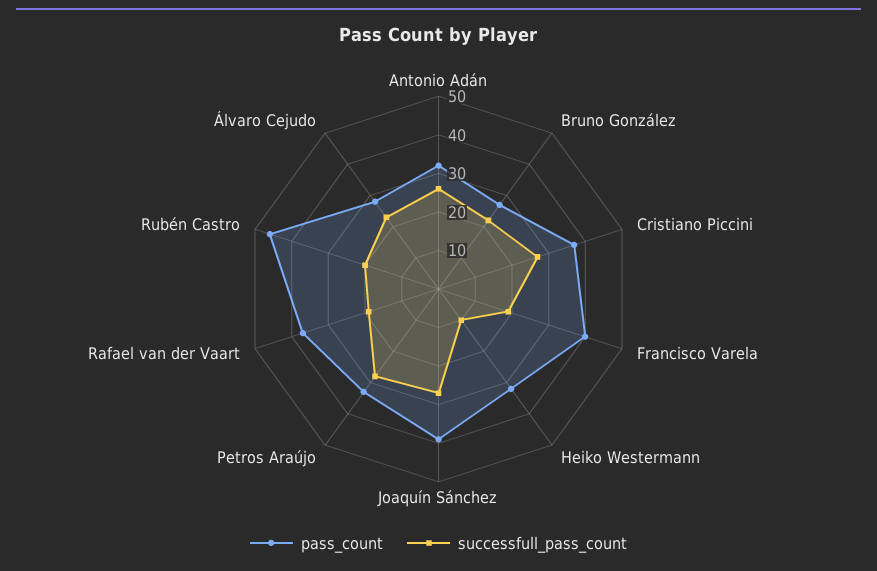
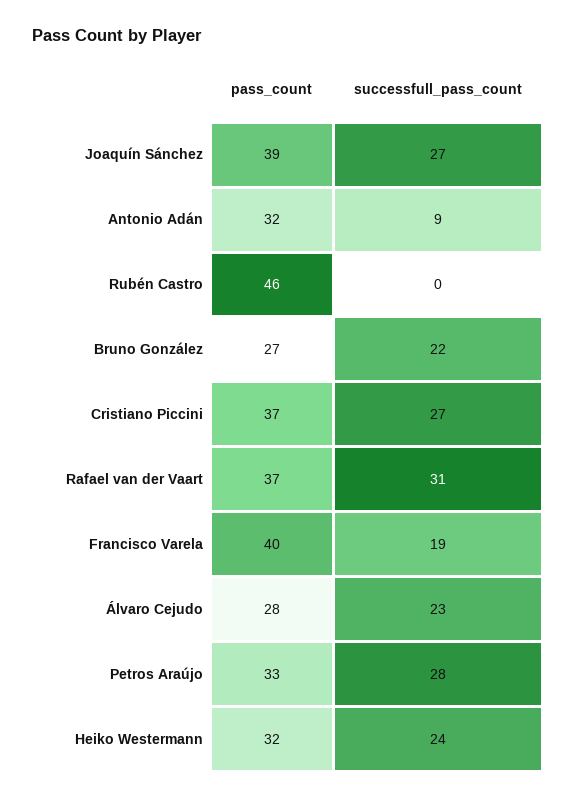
  {
    "pass_count": {
      "Antonio Adán": 32,
      "Bruno González": 27,
      "Cristiano Piccini": 37,
      "Francisco Varela": 40,
      "Heiko Westermann": 32,
      "Joaquín Sánchez": 39,
      "Petros Araújo": 33,
      "Rafael van der Vaart": 37,
      "Rubén Castro": 46,
      "Álvaro Cejudo": 28
    },
    "successfull_pass_count": {
-     "Antonio Adán": 25,
+     "Antonio Adán": 9,
      "Bruno González": 22,
      "Cristiano Piccini": 27,
      "Francisco Varela": 19,
-     "Heiko Westermann": 10,
+     "Heiko Westermann": 24,
      "Joaquín Sánchez": 27,
      "Petros Araújo": 28,
-     "Rafael van der Vaart": 20,
+     "Rafael van der Vaart": 31,
-     "Rubén Castro": 20,
+     "Rubén Castro": 0,
      "Álvaro Cejudo": 23
    }
  }

